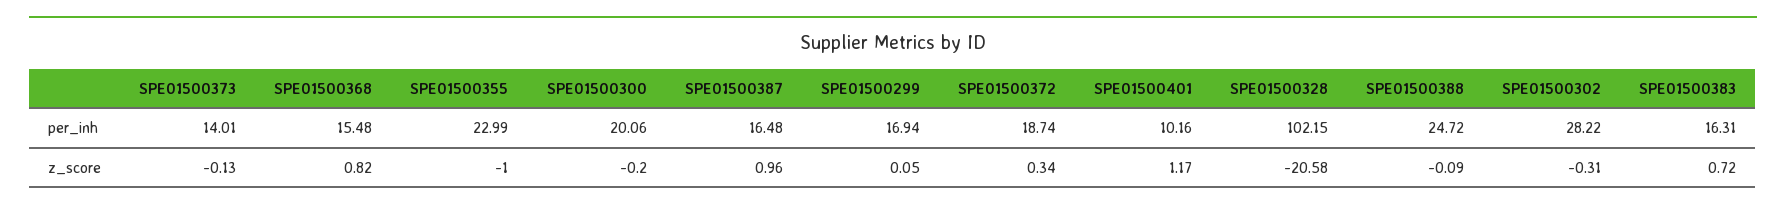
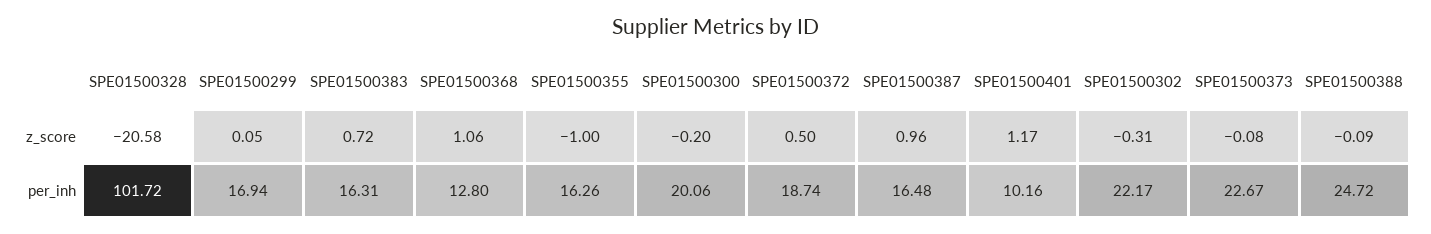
  {
    "SPE01500373": {
-     "per_inh": 14.01,
+     "per_inh": 22.67,
-     "z_score": -0.13
+     "z_score": -0.08
    },
    "SPE01500368": {
-     "per_inh": 15.48,
+     "per_inh": 12.8,
-     "z_score": 0.82
+     "z_score": 1.06
    },
    "SPE01500355": {
-     "per_inh": 22.99,
+     "per_inh": 16.26,
      "z_score": -1
    },
    "SPE01500300": {
      "per_inh": 20.06,
      "z_score": -0.2
    },
    "SPE01500387": {
      "per_inh": 16.48,
      "z_score": 0.96
    },
    "SPE01500299": {
      "per_inh": 16.94,
      "z_score": 0.05
    },
    "SPE01500372": {
      "per_inh": 18.74,
-     "z_score": 0.34
+     "z_score": 0.5
    },
    "SPE01500401": {
      "per_inh": 10.16,
      "z_score": 1.17
    },
    "SPE01500328": {
-     "per_inh": 102.15,
+     "per_inh": 101.72,
      "z_score": -20.58
    },
    "SPE01500388": {
      "per_inh": 24.72,
      "z_score": -0.09
    },
    "SPE01500302": {
-     "per_inh": 28.22,
+     "per_inh": 22.17,
      "z_score": -0.31
    },
    "SPE01500383": {
      "per_inh": 16.31,
      "z_score": 0.72
    }
  }

